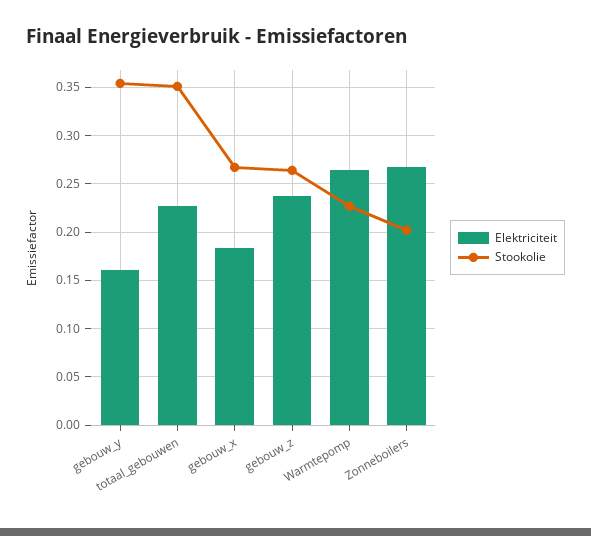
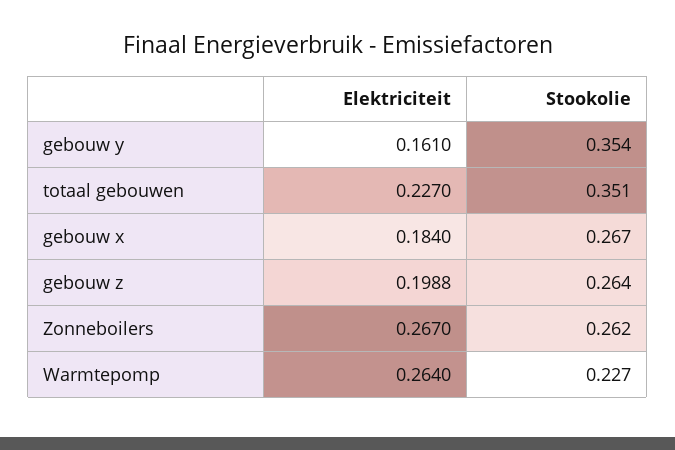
  {
    "Elektriciteit": {
      "gebouw_y": 0.161,
      "totaal_gebouwen": 0.227,
      "gebouw_x": 0.184,
-     "gebouw_z": 0.24,
+     "gebouw_z": 0.1988,
      "Warmtepomp": 0.264,
      "Zonneboilers": 0.267
    },
    "Stookolie": {
      "gebouw_y": 0.354,
      "totaal_gebouwen": 0.351,
      "gebouw_x": 0.267,
      "gebouw_z": 0.264,
      "Warmtepomp": 0.227,
-     "Zonneboilers": 0.2
+     "Zonneboilers": 0.262
    }
  }

